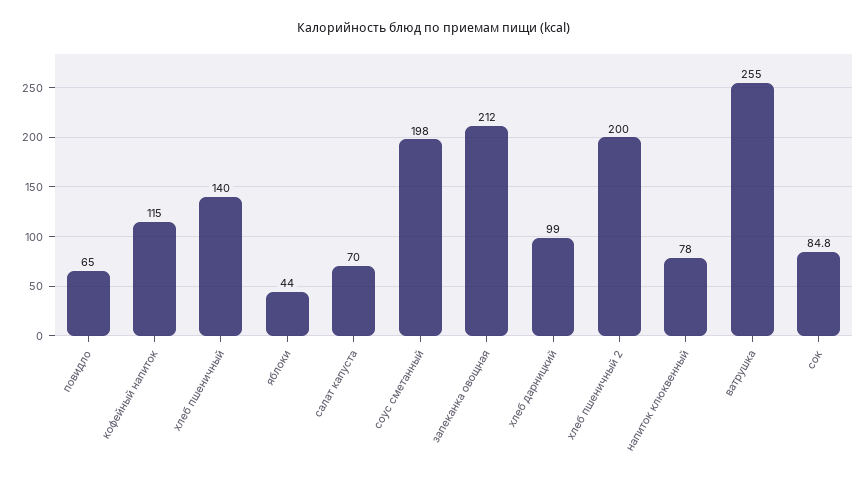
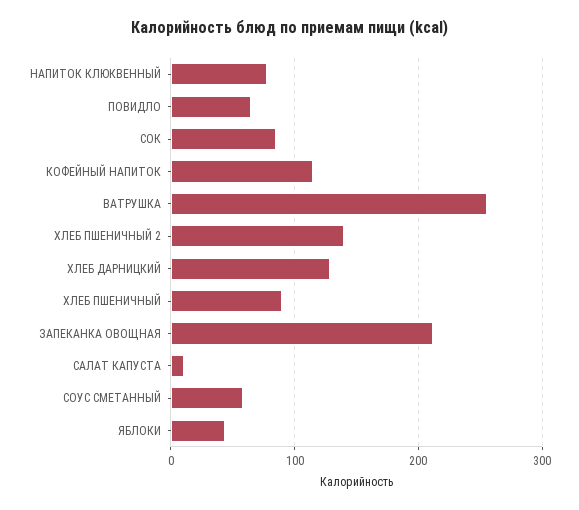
  {
    "повидло": 65,
    "кофейный напиток": 115,
-   "хлеб пшеничный": 140,
+   "хлеб пшеничный": 90,
    "яблоки": 44,
-   "салат капуста": 70,
+   "салат капуста": 10,
-   "соус сметанный": 198,
+   "соус сметанный": 60,
    "запеканка овощная": 212,
-   "хлеб дарницкий": 99,
+   "хлеб дарницкий": 130,
-   "хлеб пшеничный 2": 200,
+   "хлеб пшеничный 2": 140,
    "напиток клюквенный": 78,
    "ватрушка": 255,
    "сок": 84.8
  }

